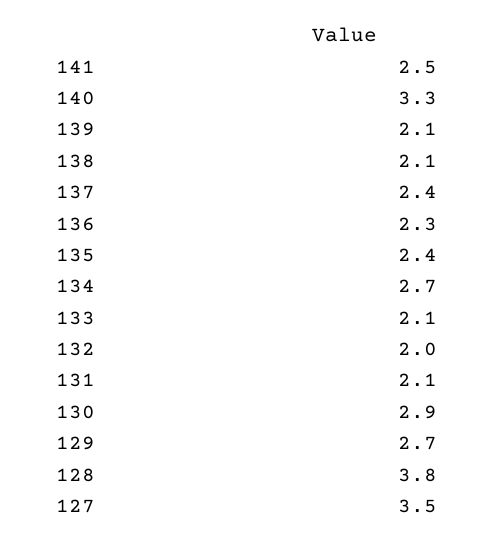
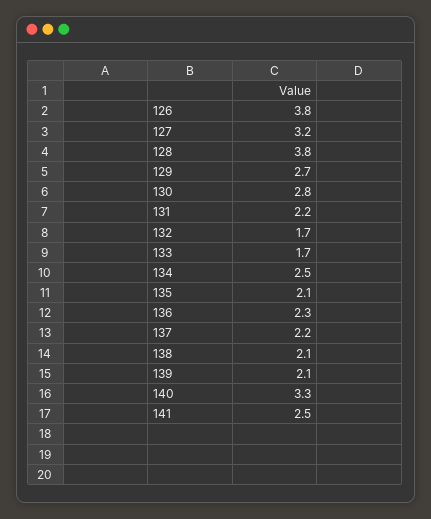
  {
    "141": 2.5,
    "140": 3.3,
    "139": 2.1,
    "138": 2.1,
-   "137": 2.4,
+   "137": 2.2,
    "136": 2.3,
-   "135": 2.4,
+   "135": 2.1,
-   "134": 2.7,
+   "134": 2.5,
-   "133": 2.1,
+   "133": 1.7,
-   "132": 2,
+   "132": 1.7,
-   "131": 2.1,
+   "131": 2.2,
-   "130": 2.9,
+   "130": 2.8,
    "129": 2.7,
    "128": 3.8,
-   "127": 3.5
+   "127": 3.2,
+   "126": 3.8
  }

